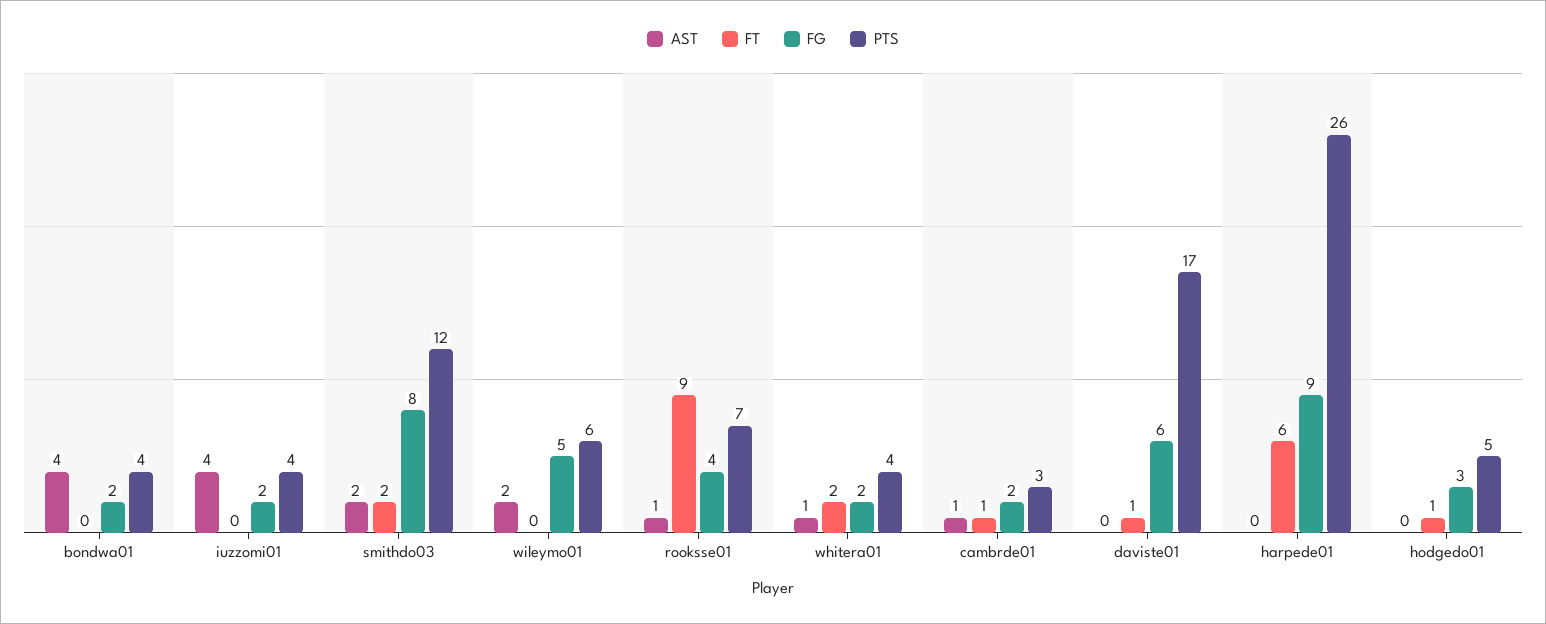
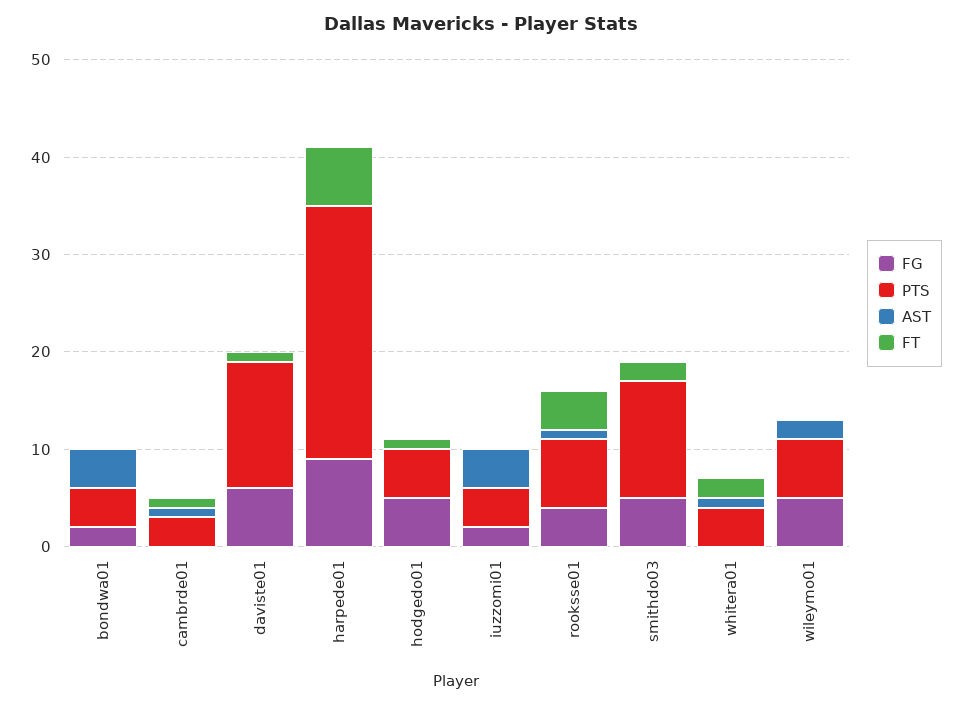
  {
    "AST": {
      "bondwa01": 4,
      "iuzzomi01": 4,
-     "smithdo03": 2,
+     "smithdo03": 0,
      "wileymo01": 2,
      "rooksse01": 1,
      "whitera01": 1,
      "cambrde01": 1,
      "daviste01": 0,
      "harpede01": 0,
      "hodgedo01": 0
    },
    "FT": {
      "bondwa01": 0,
      "iuzzomi01": 0,
      "smithdo03": 2,
      "wileymo01": 0,
-     "rooksse01": 9,
+     "rooksse01": 4,
      "whitera01": 2,
      "cambrde01": 1,
      "daviste01": 1,
      "harpede01": 6,
      "hodgedo01": 1
    },
    "FG": {
      "bondwa01": 2,
      "iuzzomi01": 2,
-     "smithdo03": 8,
+     "smithdo03": 5,
      "wileymo01": 5,
      "rooksse01": 4,
-     "whitera01": 2,
+     "whitera01": 0,
-     "cambrde01": 2,
+     "cambrde01": 0,
      "daviste01": 6,
      "harpede01": 9,
-     "hodgedo01": 3
+     "hodgedo01": 5
    },
    "PTS": {
      "bondwa01": 4,
      "iuzzomi01": 4,
      "smithdo03": 12,
      "wileymo01": 6,
      "rooksse01": 7,
      "whitera01": 4,
      "cambrde01": 3,
-     "daviste01": 17,
+     "daviste01": 13,
      "harpede01": 26,
      "hodgedo01": 5
    }
  }

